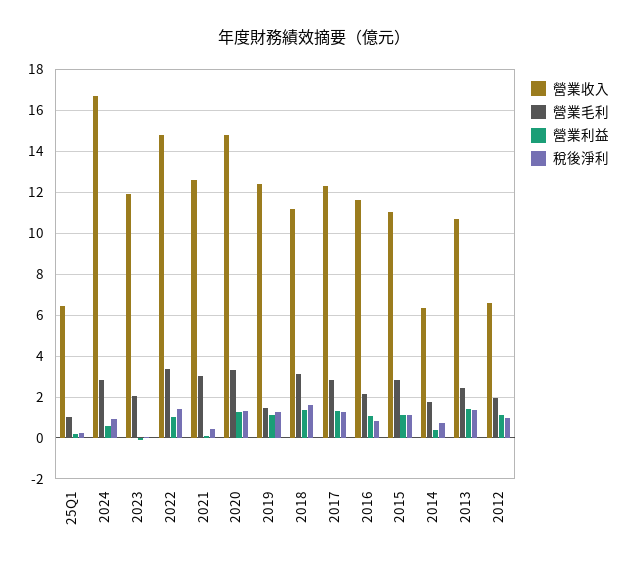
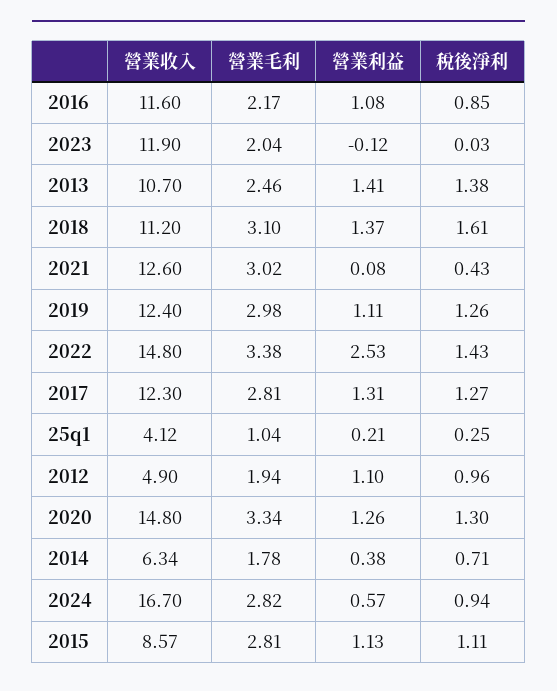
  {
    "營業收入": {
-     "25Q1": 6.5,
+     "25Q1": 4.12,
      "2024": 16.7,
      "2023": 11.9,
      "2022": 14.8,
      "2021": 12.6,
      "2020": 14.8,
      "2019": 12.4,
      "2018": 11.2,
      "2017": 12.3,
      "2016": 11.6,
-     "2015": 11,
+     "2015": 8.57,
      "2014": 6.34,
      "2013": 10.7,
-     "2012": 6.5
+     "2012": 4.9
    },
    "營業毛利": {
      "25Q1": 1.04,
      "2024": 2.82,
      "2023": 2.04,
      "2022": 3.38,
      "2021": 3.02,
      "2020": 3.34,
-     "2019": 1.5,
+     "2019": 2.98,
      "2018": 3.1,
      "2017": 2.81,
      "2016": 2.17,
      "2015": 2.81,
      "2014": 1.78,
      "2013": 2.46,
      "2012": 1.94
    },
    "營業利益": {
      "25Q1": 0.21,
      "2024": 0.57,
      "2023": -0.12,
-     "2022": 1,
+     "2022": 2.53,
      "2021": 0.08,
      "2020": 1.26,
      "2019": 1.11,
      "2018": 1.37,
      "2017": 1.31,
      "2016": 1.08,
      "2015": 1.13,
      "2014": 0.38,
      "2013": 1.41,
      "2012": 1.1
    },
    "稅後淨利": {
      "25Q1": 0.25,
      "2024": 0.94,
      "2023": 0.03,
      "2022": 1.43,
      "2021": 0.43,
      "2020": 1.3,
      "2019": 1.26,
      "2018": 1.61,
      "2017": 1.27,
      "2016": 0.85,
      "2015": 1.11,
      "2014": 0.71,
      "2013": 1.38,
      "2012": 0.96
    }
  }

